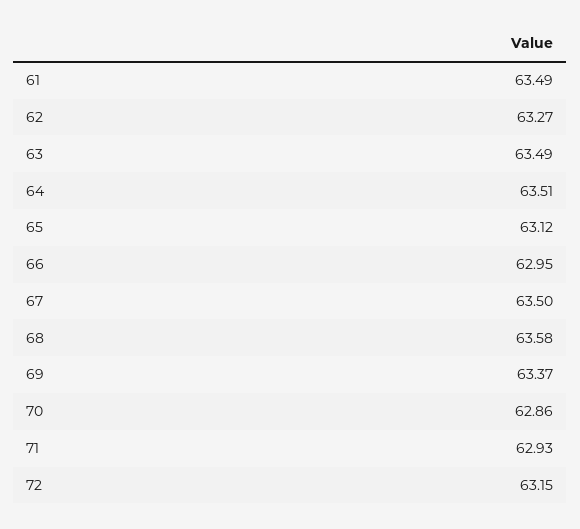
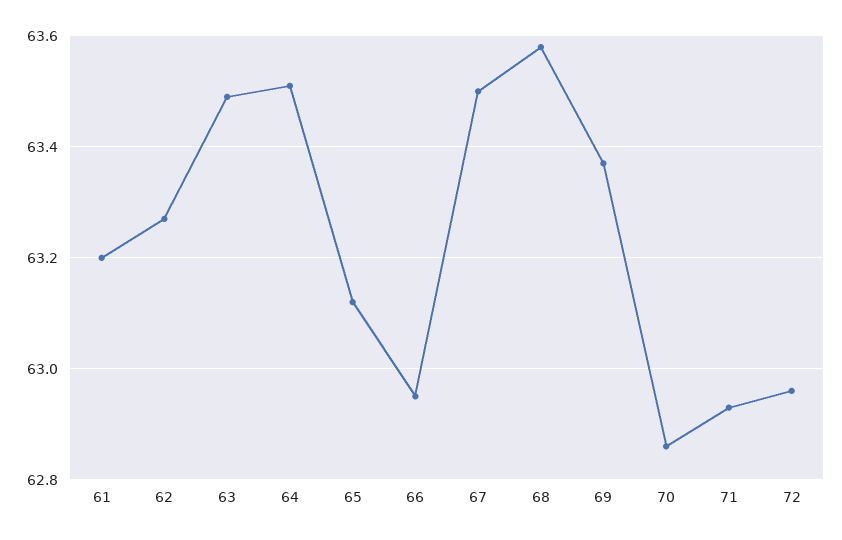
  {
-   "61": 63.49,
+   "61": 63.2,
    "62": 63.27,
    "63": 63.49,
    "64": 63.51,
    "65": 63.12,
    "66": 62.95,
    "67": 63.5,
    "68": 63.58,
    "69": 63.37,
    "70": 62.86,
    "71": 62.93,
-   "72": 63.15
+   "72": 62.95
  }

